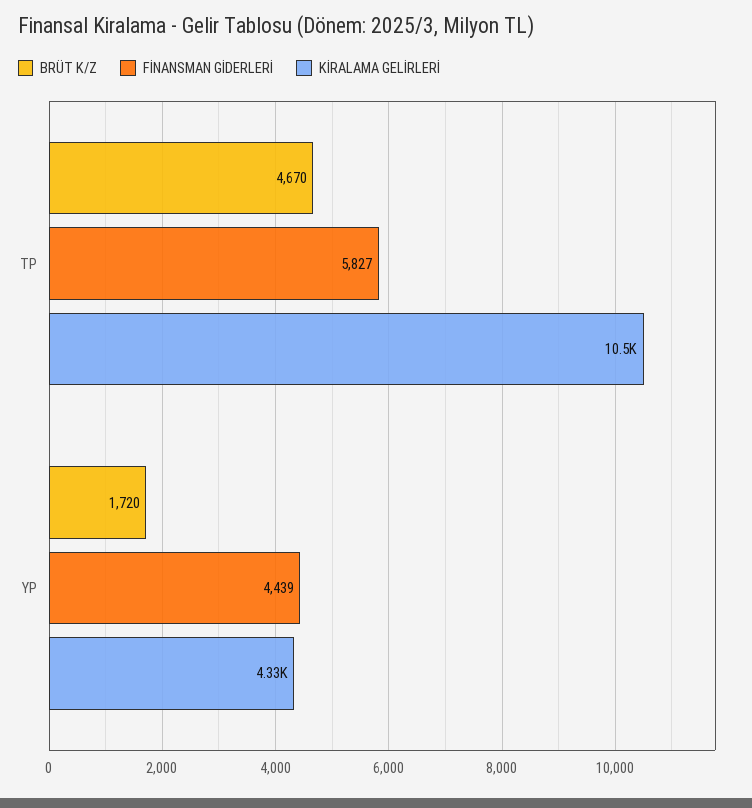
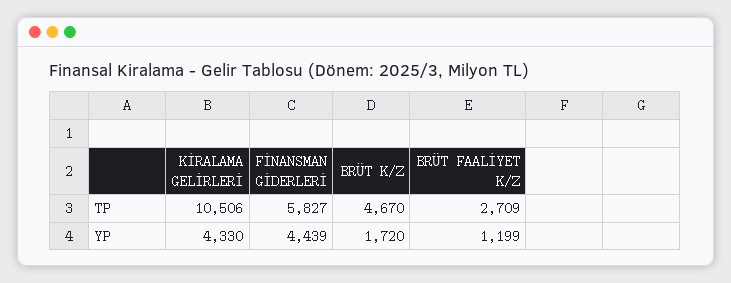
  {
    "BRÜT K/Z": {
      "TP": 4670,
      "YP": 1720
    },
    "FİNANSMAN GİDERLERİ": {
      "TP": 5827,
      "YP": 4439
    },
    "KİRALAMA GELİRLERİ": {
      "TP": 10506,
      "YP": 4330
-   }
+   },
+   "BRÜT FAALİYET K/Z": {
+     "TP": 2709,
+     "YP": 1199
+   }
  }

